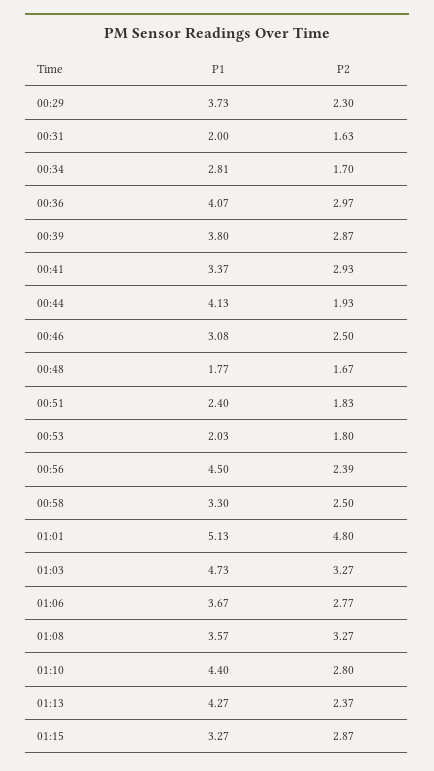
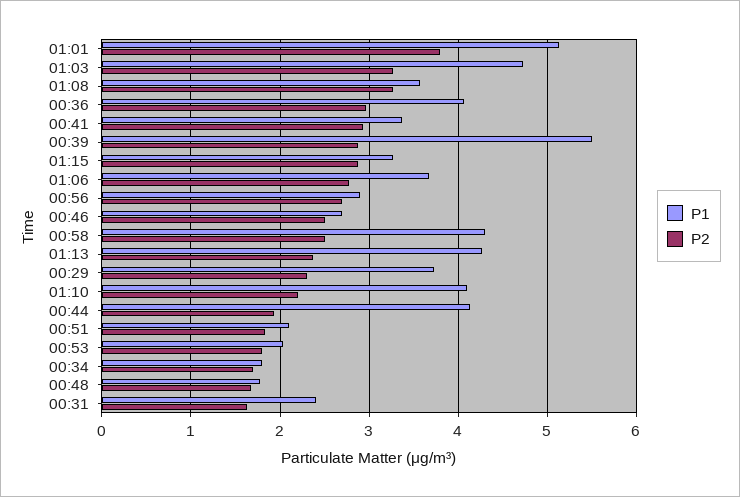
  {
    "P1": {
      "00:29": 3.73,
-     "00:31": 2,
+     "00:31": 2.4,
-     "00:34": 2.81,
+     "00:34": 1.8,
      "00:36": 4.07,
-     "00:39": 3.8,
+     "00:39": 5.5,
      "00:41": 3.37,
      "00:44": 4.13,
-     "00:46": 3.08,
+     "00:46": 2.7,
      "00:48": 1.77,
-     "00:51": 2.4,
+     "00:51": 2.1,
      "00:53": 2.03,
-     "00:56": 4.5,
+     "00:56": 2.9,
-     "00:58": 3.3,
+     "00:58": 4.3,
      "01:01": 5.13,
      "01:03": 4.73,
      "01:06": 3.67,
      "01:08": 3.57,
-     "01:10": 4.4,
+     "01:10": 4.1,
      "01:13": 4.27,
      "01:15": 3.27
    },
    "P2": {
      "00:29": 2.3,
      "00:31": 1.63,
      "00:34": 1.7,
      "00:36": 2.97,
      "00:39": 2.87,
      "00:41": 2.93,
      "00:44": 1.93,
      "00:46": 2.5,
      "00:48": 1.67,
      "00:51": 1.83,
      "00:53": 1.8,
-     "00:56": 2.39,
+     "00:56": 2.7,
      "00:58": 2.5,
-     "01:01": 4.8,
+     "01:01": 3.8,
      "01:03": 3.27,
      "01:06": 2.77,
      "01:08": 3.27,
-     "01:10": 2.8,
+     "01:10": 2.2,
      "01:13": 2.37,
      "01:15": 2.87
    }
  }

